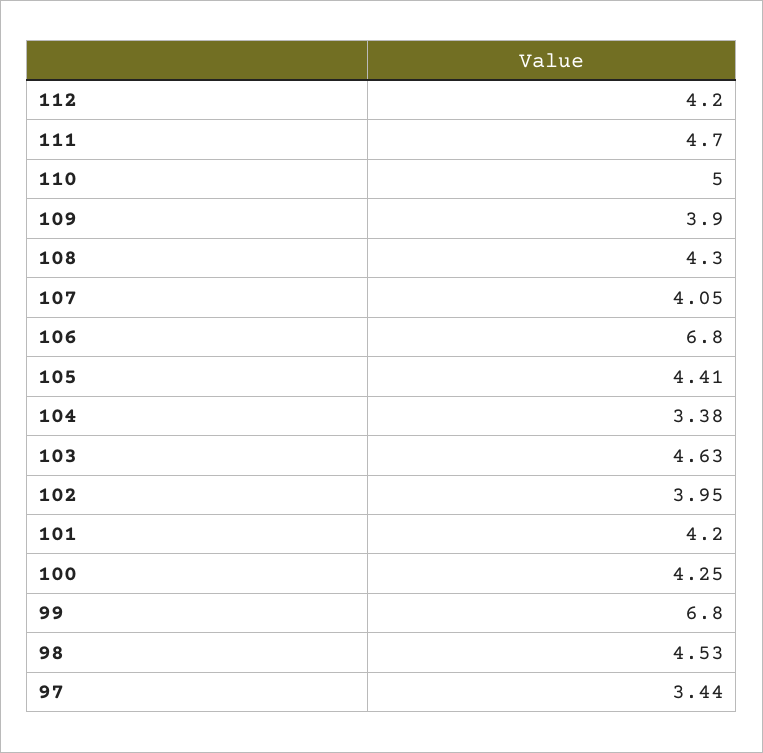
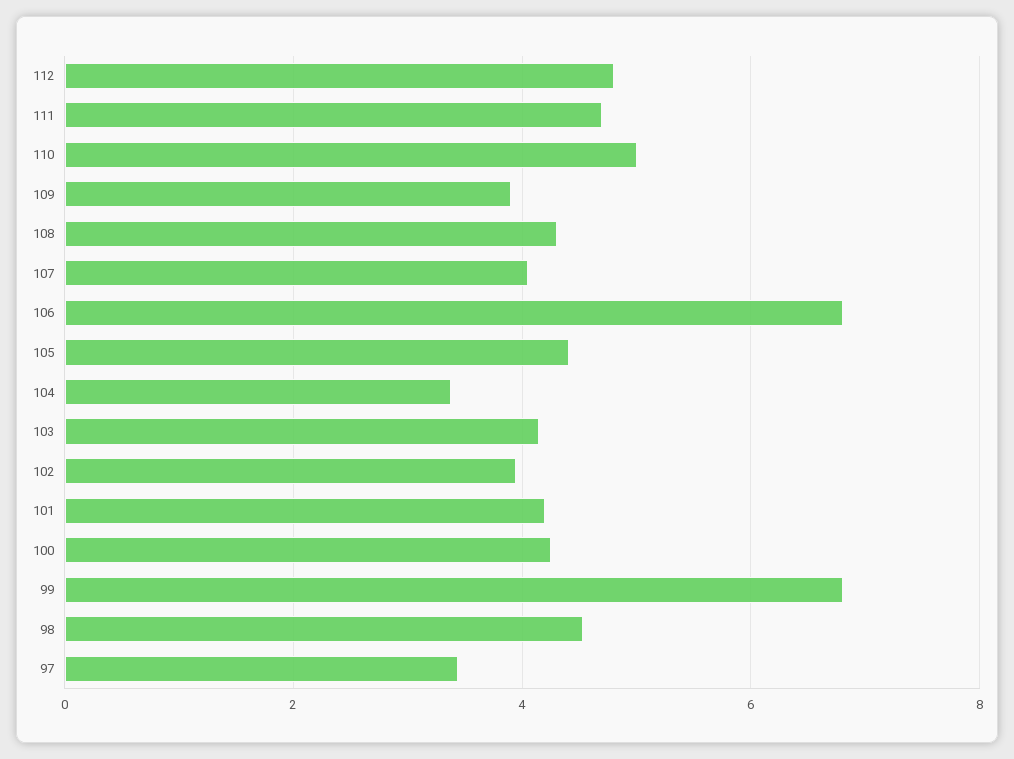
  {
-   "112": 4.2,
+   "112": 4.8,
    "111": 4.7,
    "110": 5,
    "109": 3.9,
    "108": 4.3,
    "107": 4.05,
    "106": 6.8,
    "105": 4.41,
    "104": 3.38,
-   "103": 4.63,
+   "103": 4.2,
    "102": 3.95,
    "101": 4.2,
    "100": 4.25,
    "99": 6.8,
    "98": 4.53,
    "97": 3.44
  }

